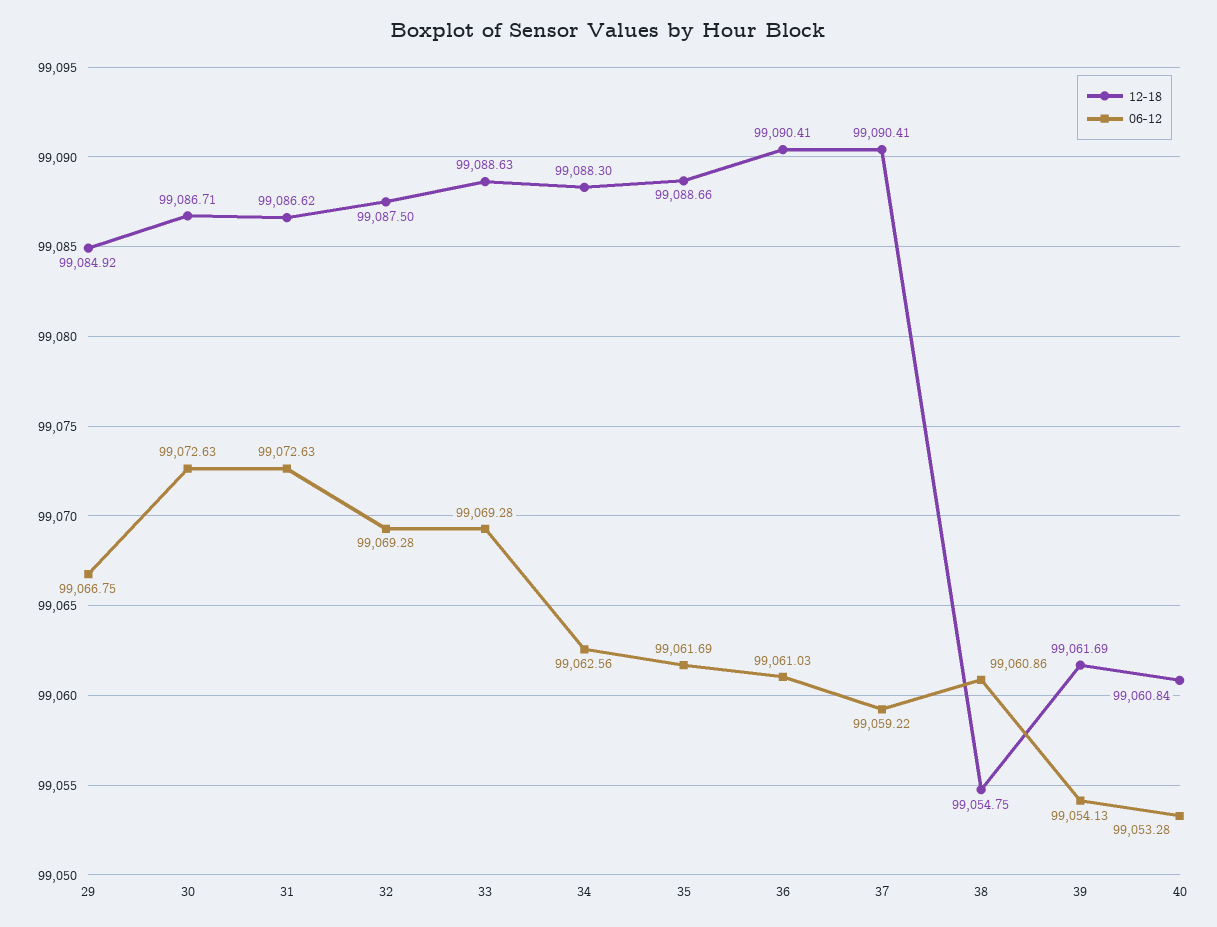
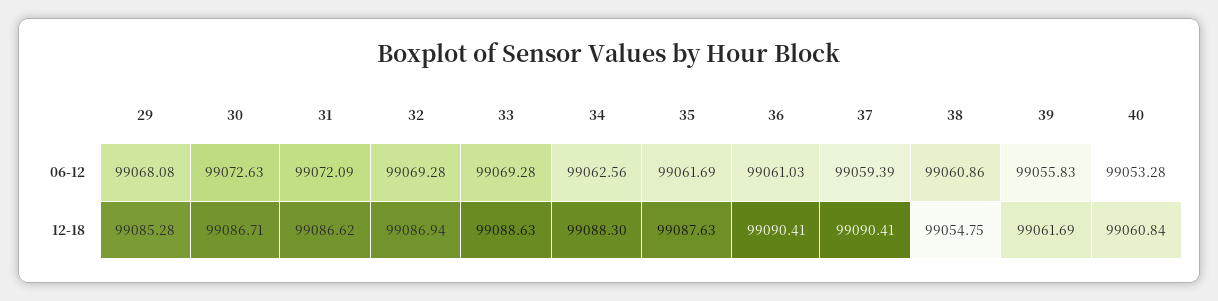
  {
    "12-18": {
-     "29": 99084.92,
+     "29": 99085.28,
      "30": 99086.71,
      "31": 99086.62,
-     "32": 99087.5,
+     "32": 99086.94,
      "33": 99088.63,
      "34": 99088.3,
-     "35": 99088.66,
+     "35": 99087.63,
      "36": 99090.41,
      "37": 99090.41,
      "38": 99054.75,
      "39": 99061.69,
      "40": 99060.84
    },
    "06-12": {
-     "29": 99066.75,
+     "29": 99068.08,
      "30": 99072.63,
-     "31": 99072.63,
+     "31": 99072.09,
      "32": 99069.28,
      "33": 99069.28,
      "34": 99062.56,
      "35": 99061.69,
      "36": 99061.03,
-     "37": 99059.22,
+     "37": 99059.39,
      "38": 99060.86,
-     "39": 99054.13,
+     "39": 99055.83,
      "40": 99053.28
    }
  }

